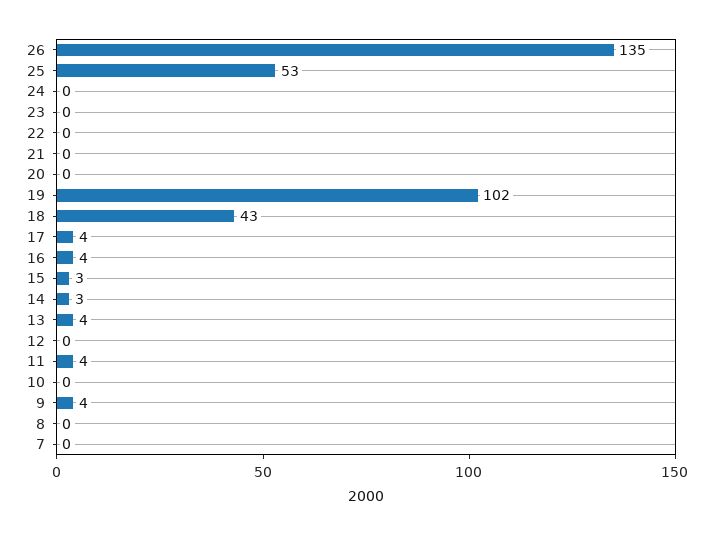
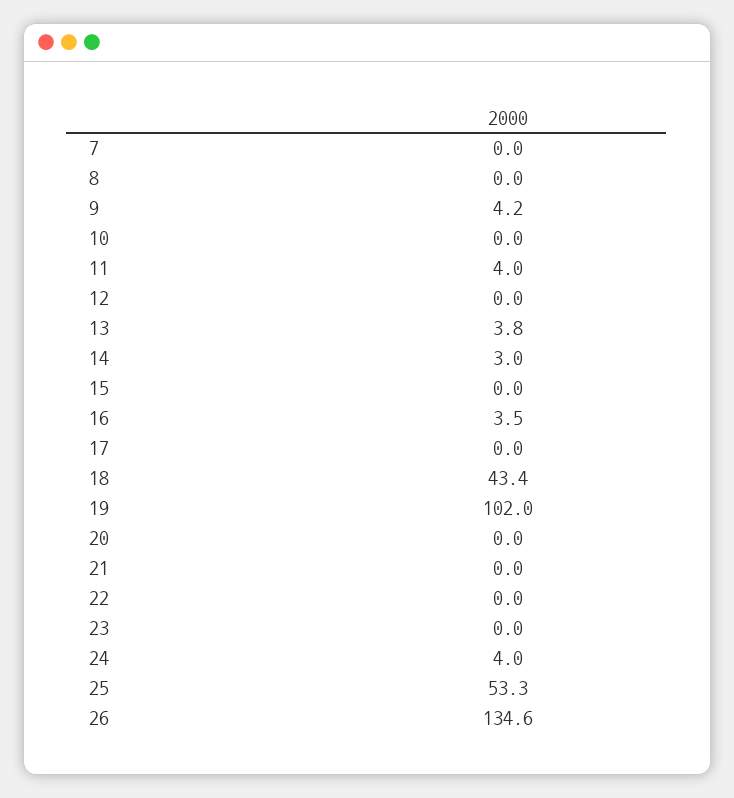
  {
    "26": 134.6,
    "25": 53.3,
-   "24": 0,
+   "24": 4,
    "23": 0,
    "22": 0,
    "21": 0,
    "20": 0,
    "19": 102,
    "18": 43.4,
-   "17": 4,
+   "17": 0,
    "16": 3.5,
-   "15": 3,
+   "15": 0,
    "14": 3,
    "13": 3.8,
    "12": 0,
    "11": 4,
    "10": 0,
    "9": 4.2,
    "8": 0,
    "7": 0
  }

